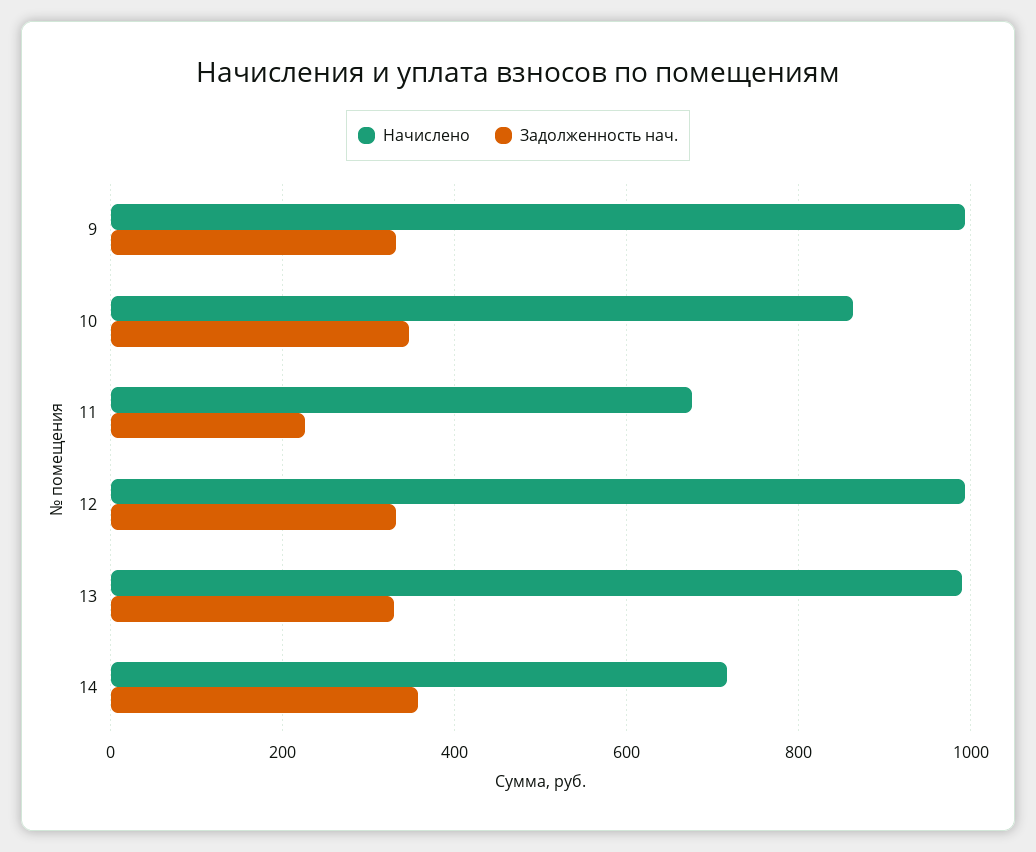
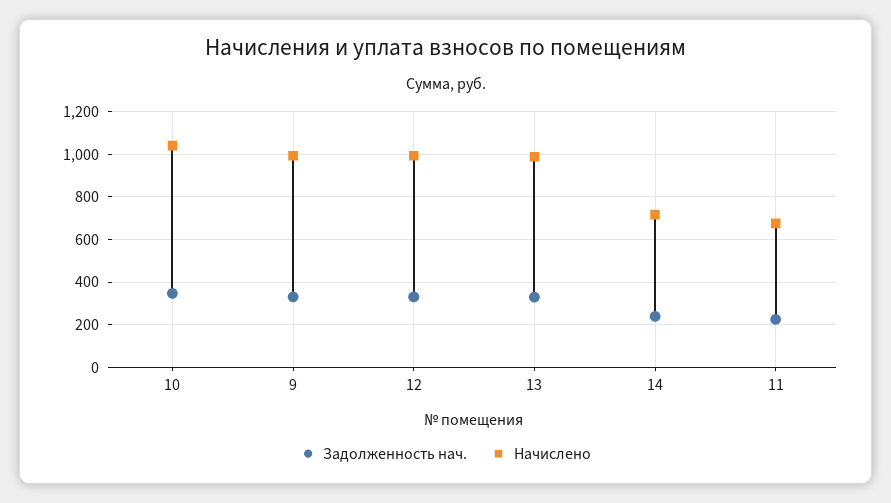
  {
    "Начислено": {
      "9": 1000,
-     "10": 860,
+     "10": 1050,
      "11": 680,
      "12": 1000,
      "13": 980,
      "14": 720
    },
    "Задолженность нач.": {
      "9": 340,
      "10": 340,
      "11": 220,
      "12": 340,
      "13": 320,
-     "14": 360
+     "14": 250
    }
  }

